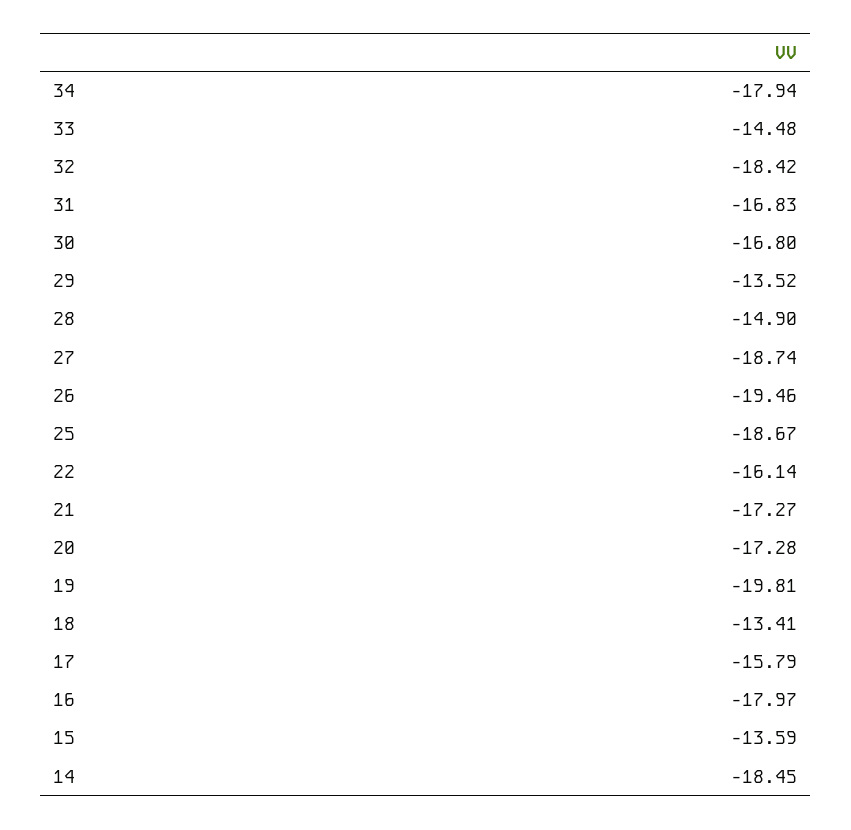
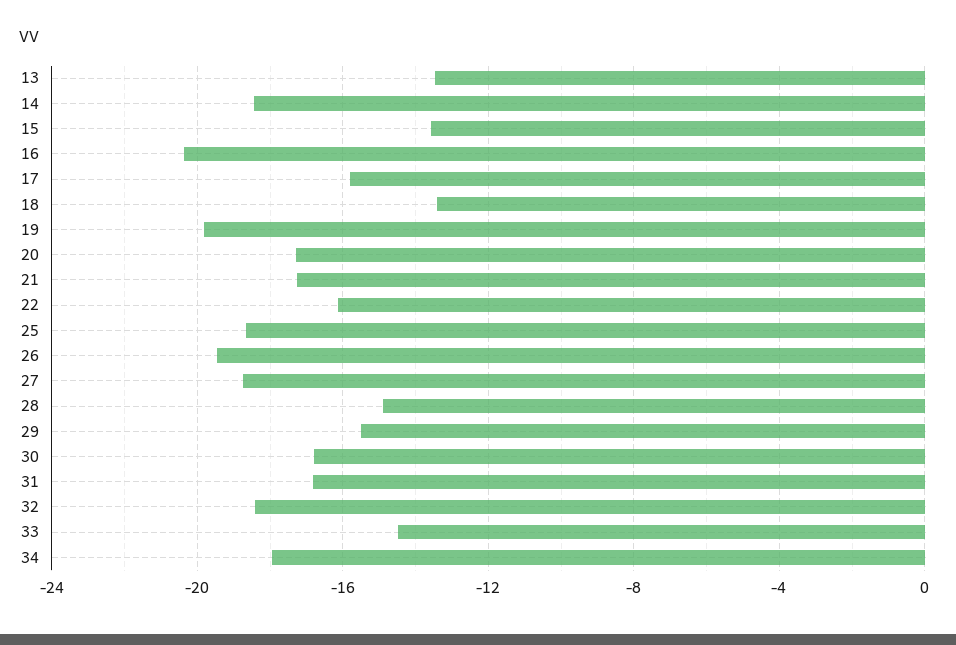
  {
    "34": -17.94,
    "33": -14.48,
    "32": -18.42,
    "31": -16.83,
    "30": -16.8,
-   "29": -13.52,
+   "29": -15.5,
    "28": -14.9,
    "27": -18.74,
    "26": -19.46,
    "25": -18.67,
    "22": -16.14,
    "21": -17.27,
    "20": -17.28,
    "19": -19.81,
    "18": -13.41,
    "17": -15.79,
-   "16": -17.97,
+   "16": -20.5,
    "15": -13.59,
-   "14": -18.45
+   "14": -18.45,
+   "13": -13.5
  }

